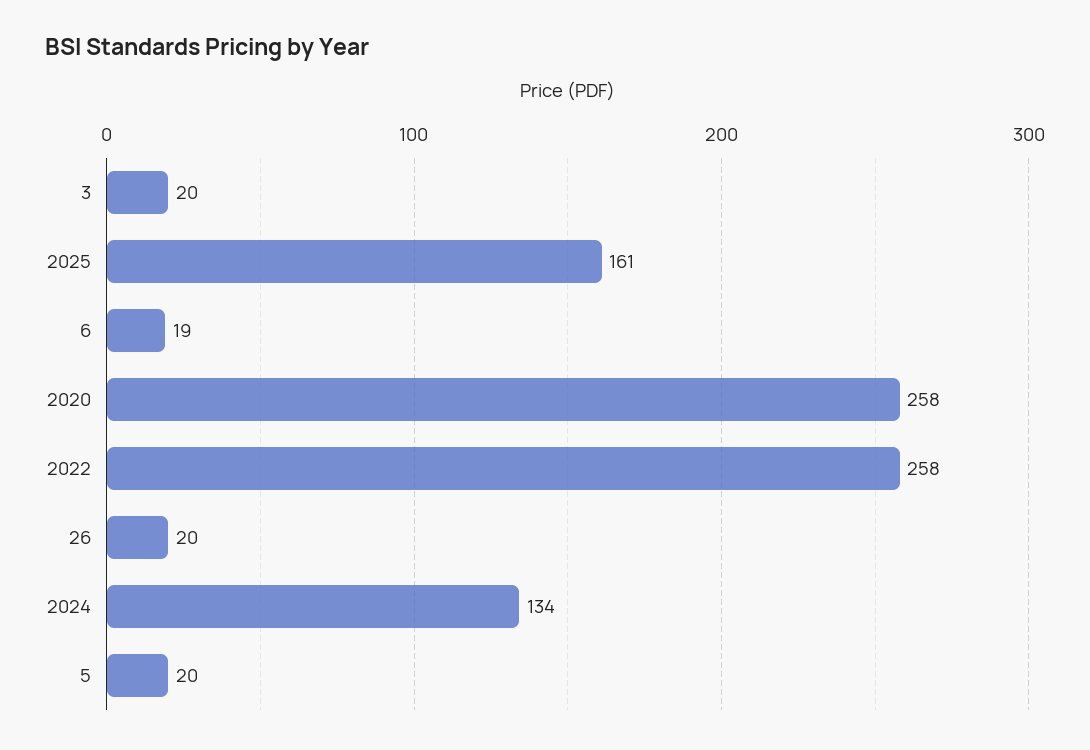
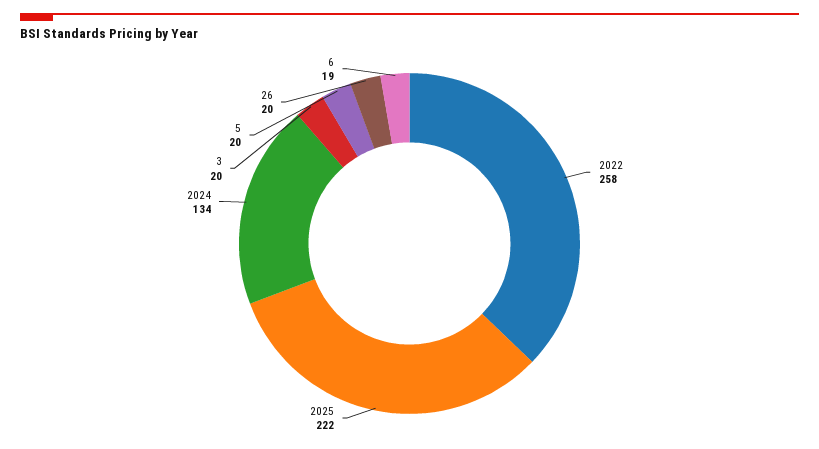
  {
    "3": 20,
-   "2025": 161,
+   "2025": 222,
    "6": 19,
-   "2020": 258,
    "2022": 258,
    "26": 20,
    "2024": 134,
    "5": 20
  }

